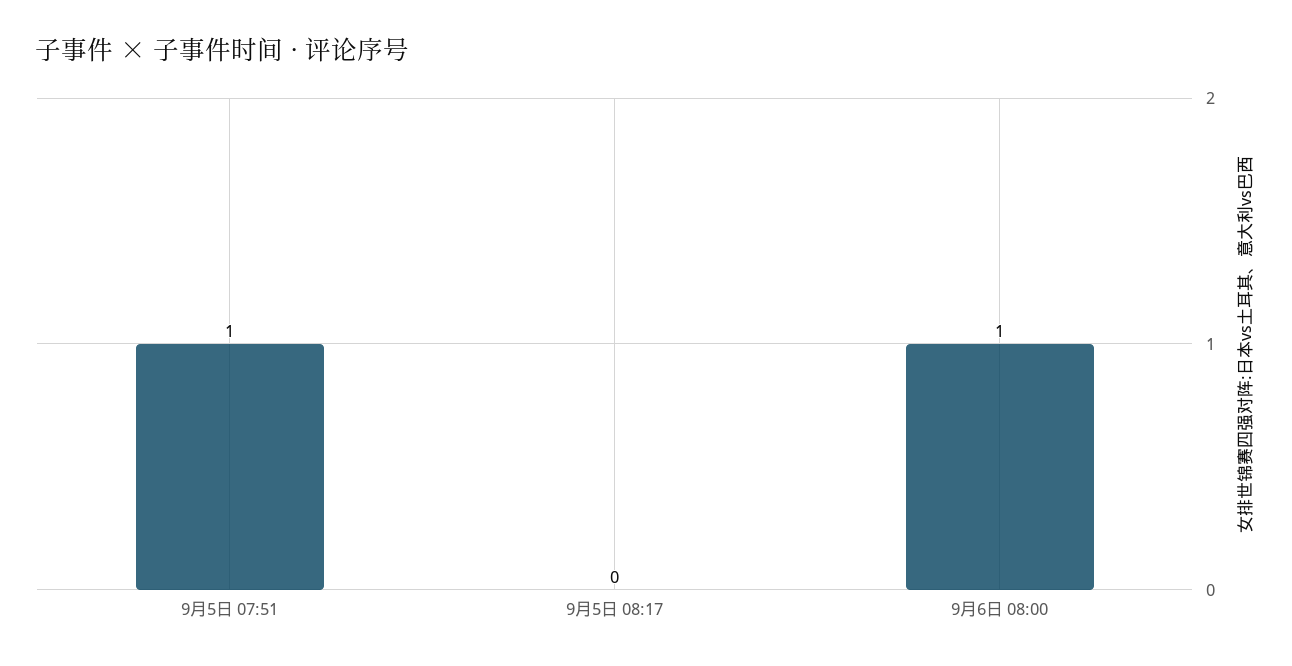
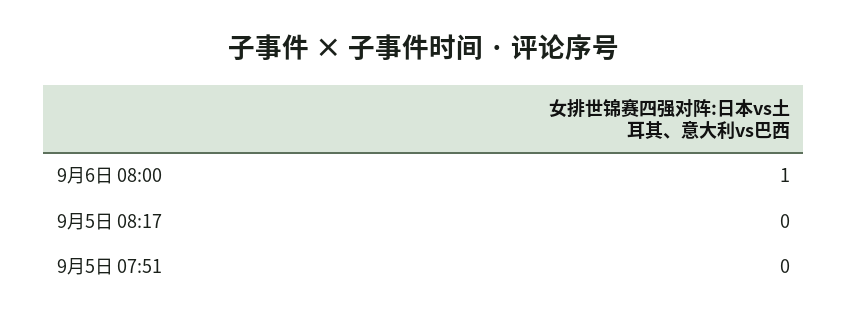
  {
-   "9月5日 07:51": 1,
+   "9月5日 07:51": 0,
    "9月5日 08:17": 0,
    "9月6日 08:00": 1
  }

